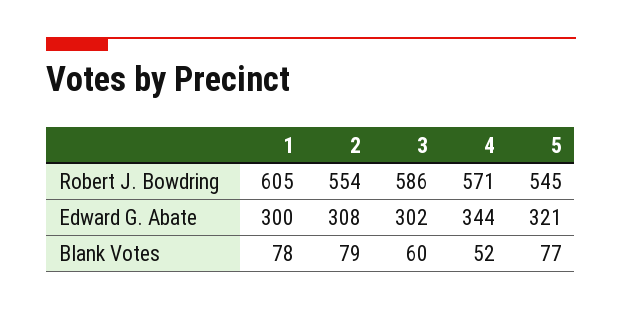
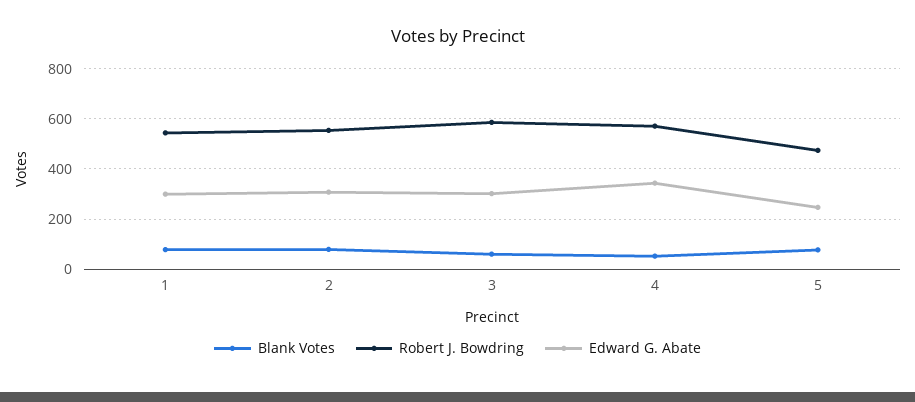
  {
    "Robert J. Bowdring": {
-     "1": 605,
+     "1": 550,
      "2": 554,
      "3": 586,
      "4": 571,
-     "5": 545
+     "5": 475
    },
    "Edward G. Abate": {
      "1": 300,
      "2": 308,
      "3": 302,
      "4": 344,
-     "5": 321
+     "5": 250
    },
    "Blank Votes": {
      "1": 78,
      "2": 79,
      "3": 60,
      "4": 52,
      "5": 77
    }
  }

